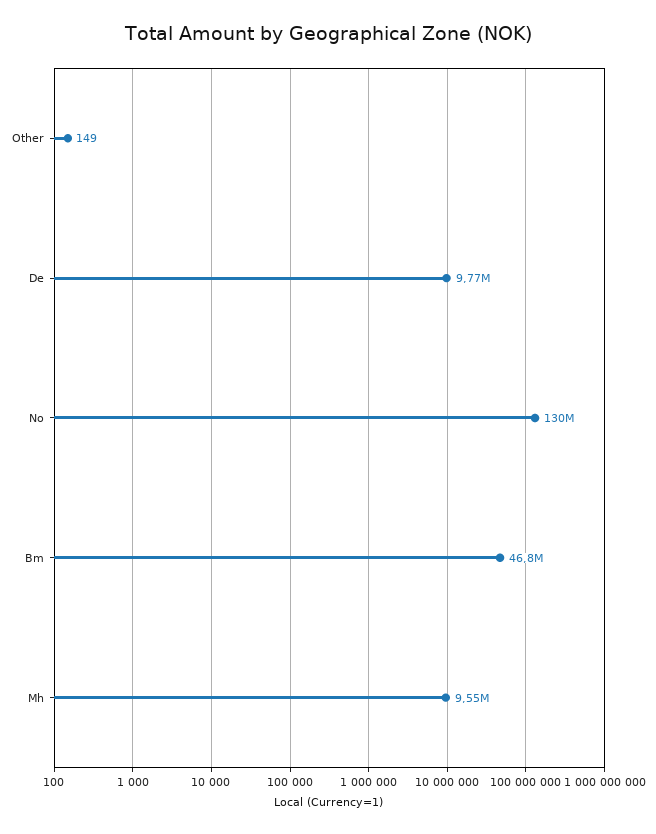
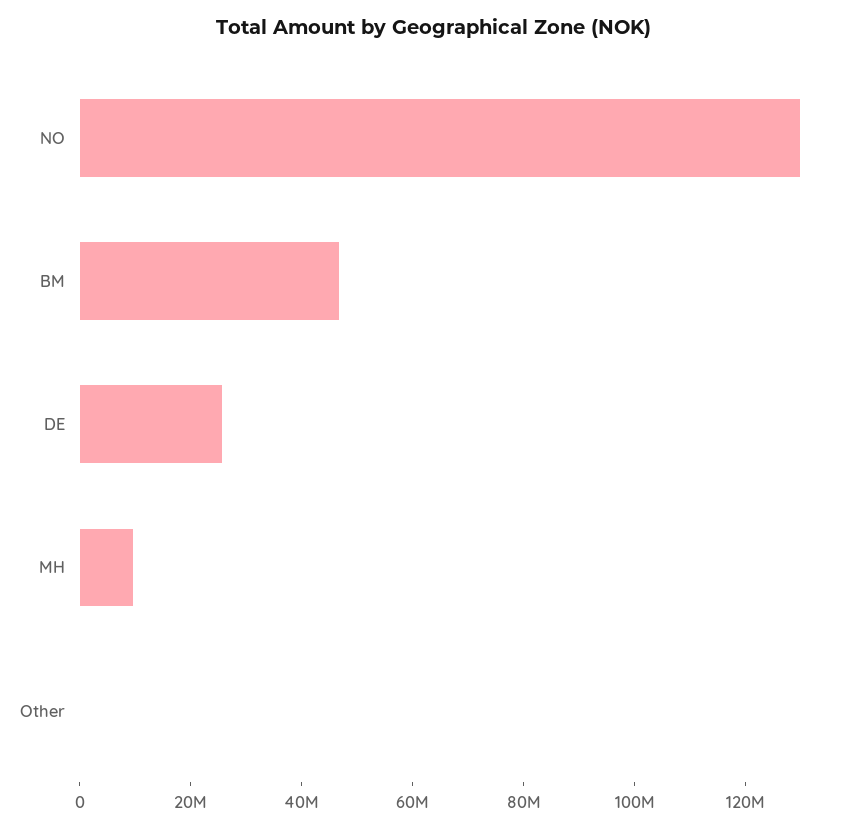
  {
    "Other": 149,
-   "De": 9770000,
+   "De": 25000000,
    "No": 130000000,
    "Bm": 46800000,
    "Mh": 9550000
  }

